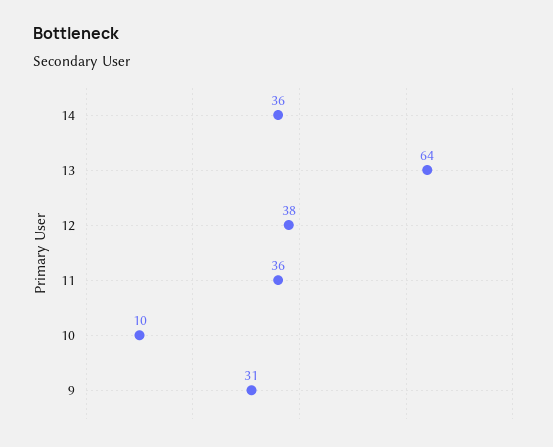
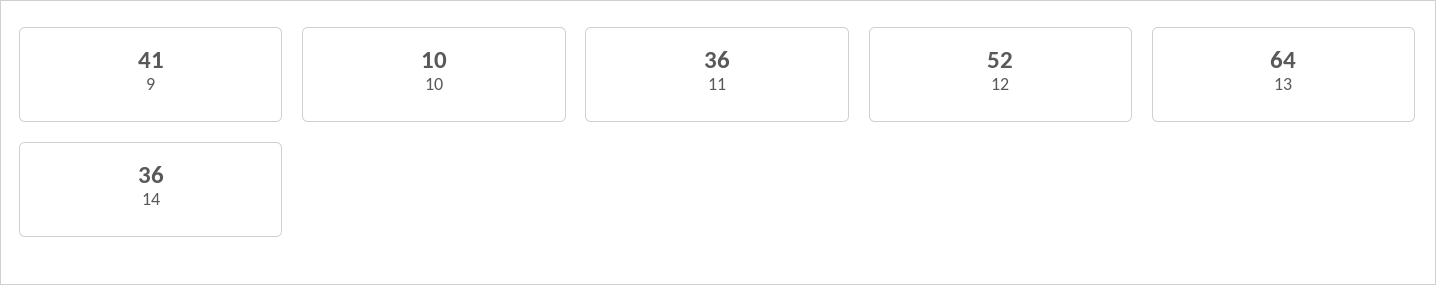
  {
    "14": 36,
    "13": 64,
-   "12": 38,
+   "12": 52,
    "11": 36,
    "10": 10,
-   "9": 31
+   "9": 41
  }

